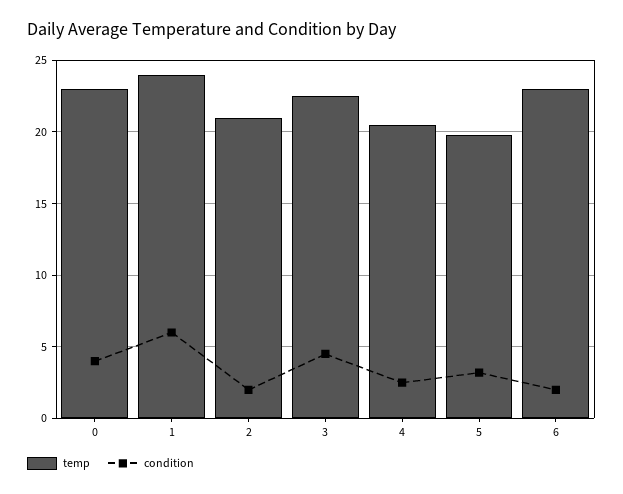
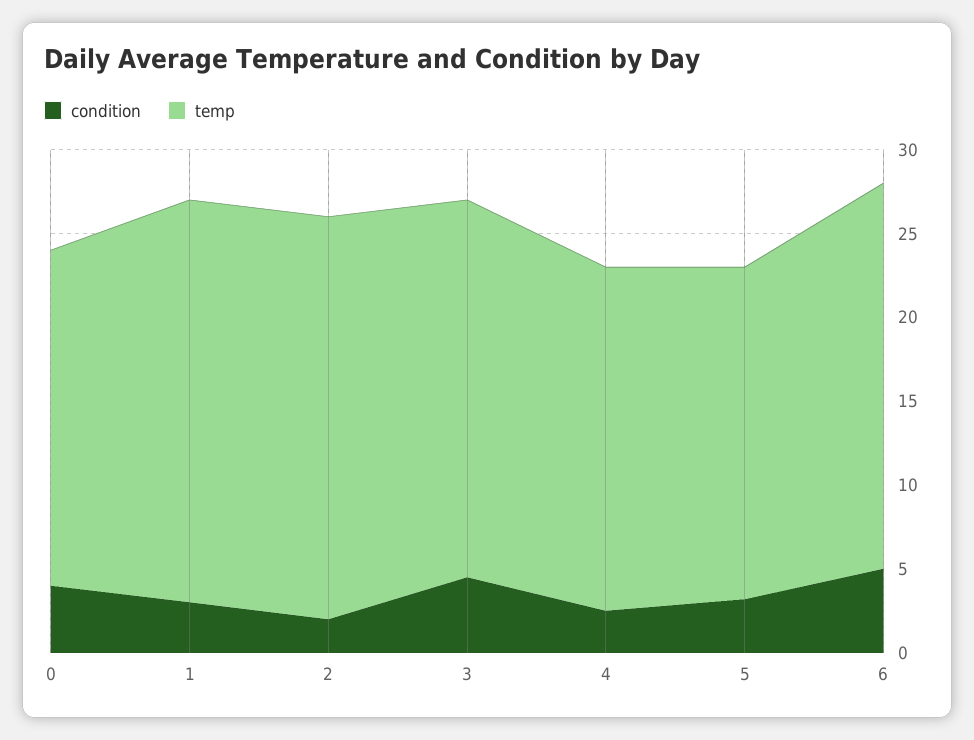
  {
    "temp": {
-     "0": 23,
+     "0": 20,
      "1": 24,
-     "2": 21,
+     "2": 24,
      "3": 22.5,
      "4": 20.5,
      "5": 20,
      "6": 23
    },
    "condition": {
      "0": 4,
-     "1": 6,
+     "1": 3,
      "2": 2,
      "3": 4.5,
      "4": 2.5,
      "5": 3,
-     "6": 2
+     "6": 5
    }
  }

